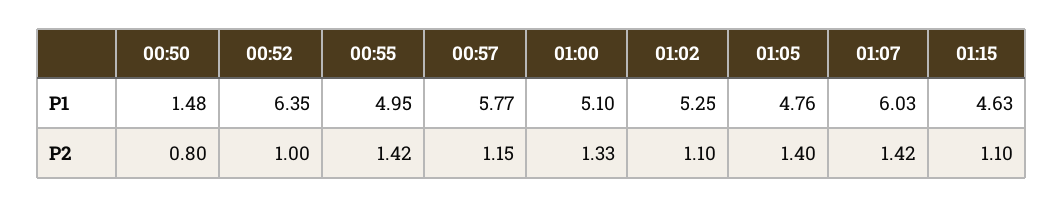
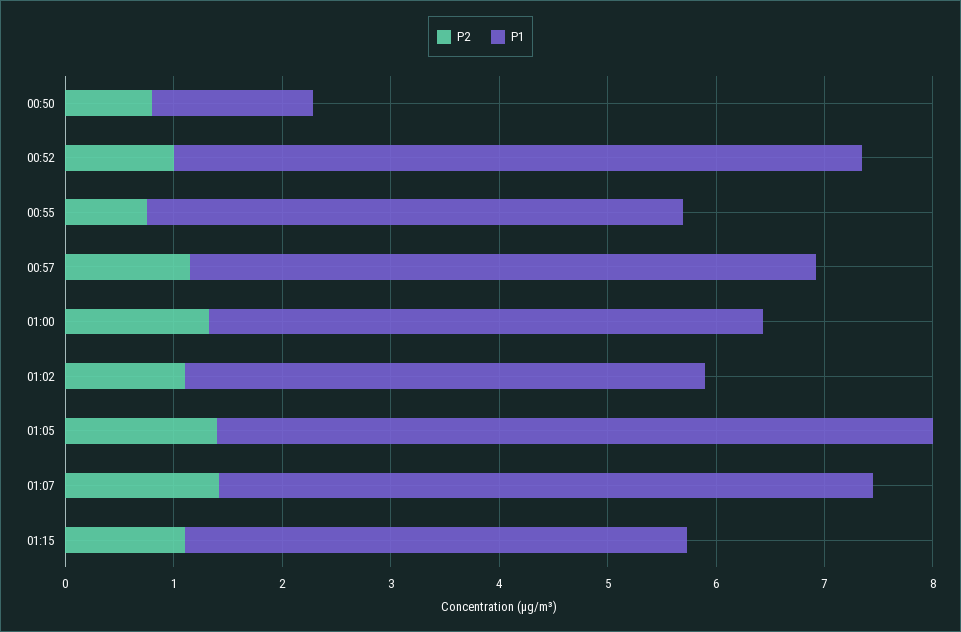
  {
    "P1": {
      "00:50": 1.48,
      "00:52": 6.35,
      "00:55": 4.95,
      "00:57": 5.77,
      "01:00": 5.1,
-     "01:02": 5.25,
+     "01:02": 4.8,
-     "01:05": 4.76,
+     "01:05": 6.6,
      "01:07": 6.03,
      "01:15": 4.63
    },
    "P2": {
      "00:50": 0.8,
      "00:52": 1,
-     "00:55": 1.42,
+     "00:55": 0.8,
      "00:57": 1.15,
      "01:00": 1.33,
      "01:02": 1.1,
      "01:05": 1.4,
      "01:07": 1.42,
      "01:15": 1.1
    }
  }

